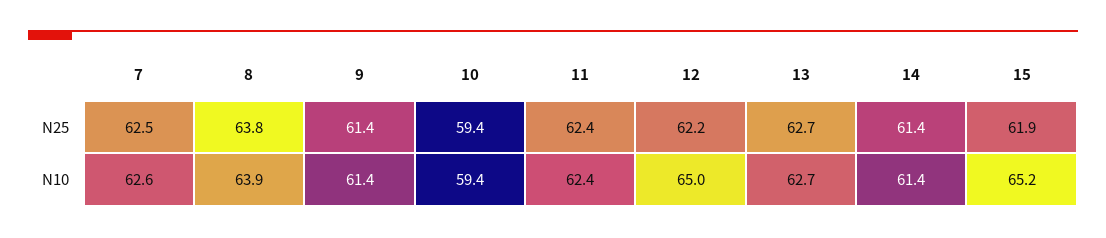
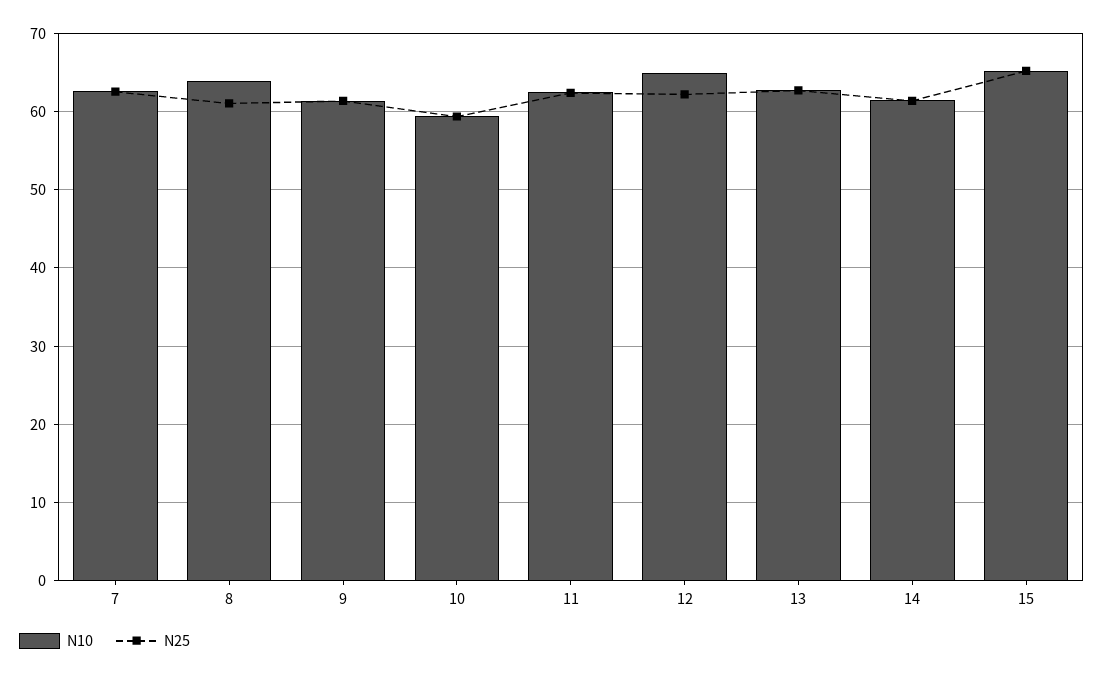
  {
    "N25": {
      "7": 62.5,
-     "8": 63.8,
+     "8": 61,
      "9": 61.4,
      "10": 59.4,
      "11": 62.4,
      "12": 62.2,
      "13": 62.7,
      "14": 61.4,
-     "15": 61.9
+     "15": 65
    },
    "N10": {
      "7": 62.6,
      "8": 63.9,
      "9": 61.4,
      "10": 59.4,
      "11": 62.4,
      "12": 65,
      "13": 62.7,
      "14": 61.4,
      "15": 65.2
    }
  }

